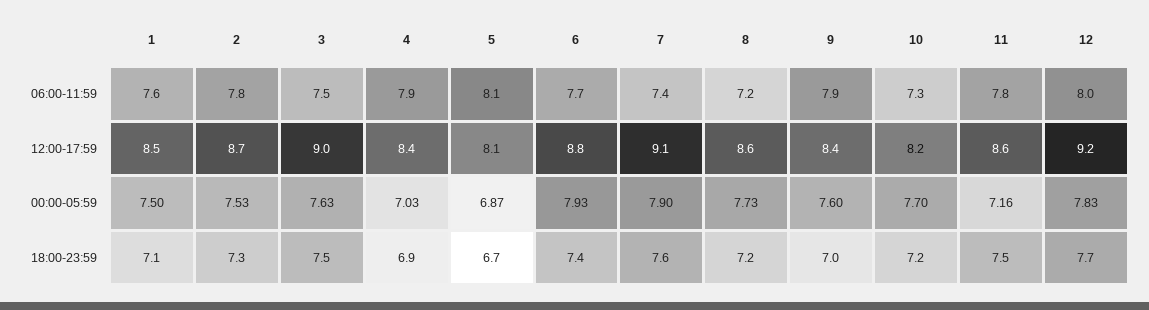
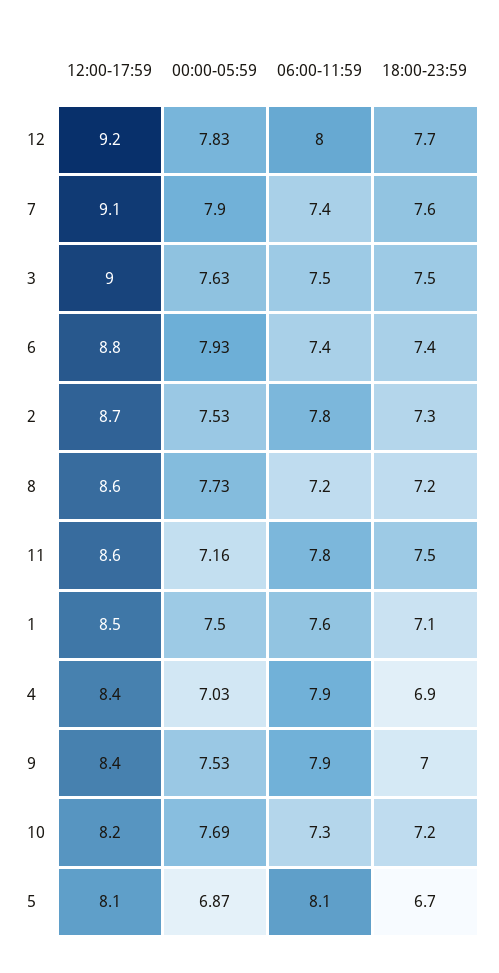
  {
    "1": {
      "06:00-11:59": 7.6,
      "12:00-17:59": 8.5,
      "00:00-05:59": 7.5,
      "18:00-23:59": 7.1
    },
    "2": {
      "06:00-11:59": 7.8,
      "12:00-17:59": 8.7,
      "00:00-05:59": 7.53,
      "18:00-23:59": 7.3
    },
    "3": {
      "06:00-11:59": 7.5,
      "12:00-17:59": 9,
      "00:00-05:59": 7.63,
      "18:00-23:59": 7.5
    },
    "4": {
      "06:00-11:59": 7.9,
      "12:00-17:59": 8.4,
      "00:00-05:59": 7.03,
      "18:00-23:59": 6.9
    },
    "5": {
      "06:00-11:59": 8.1,
      "12:00-17:59": 8.1,
      "00:00-05:59": 6.87,
      "18:00-23:59": 6.7
    },
    "6": {
-     "06:00-11:59": 7.7,
+     "06:00-11:59": 7.4,
      "12:00-17:59": 8.8,
      "00:00-05:59": 7.93,
      "18:00-23:59": 7.4
    },
    "7": {
      "06:00-11:59": 7.4,
      "12:00-17:59": 9.1,
      "00:00-05:59": 7.9,
      "18:00-23:59": 7.6
    },
    "8": {
      "06:00-11:59": 7.2,
      "12:00-17:59": 8.6,
      "00:00-05:59": 7.73,
      "18:00-23:59": 7.2
    },
    "9": {
      "06:00-11:59": 7.9,
      "12:00-17:59": 8.4,
-     "00:00-05:59": 7.6,
+     "00:00-05:59": 7.53,
      "18:00-23:59": 7
    },
    "10": {
      "06:00-11:59": 7.3,
      "12:00-17:59": 8.2,
-     "00:00-05:59": 7.7,
+     "00:00-05:59": 7.69,
      "18:00-23:59": 7.2
    },
    "11": {
      "06:00-11:59": 7.8,
      "12:00-17:59": 8.6,
      "00:00-05:59": 7.16,
      "18:00-23:59": 7.5
    },
    "12": {
      "06:00-11:59": 8,
      "12:00-17:59": 9.2,
      "00:00-05:59": 7.83,
      "18:00-23:59": 7.7
    }
  }

